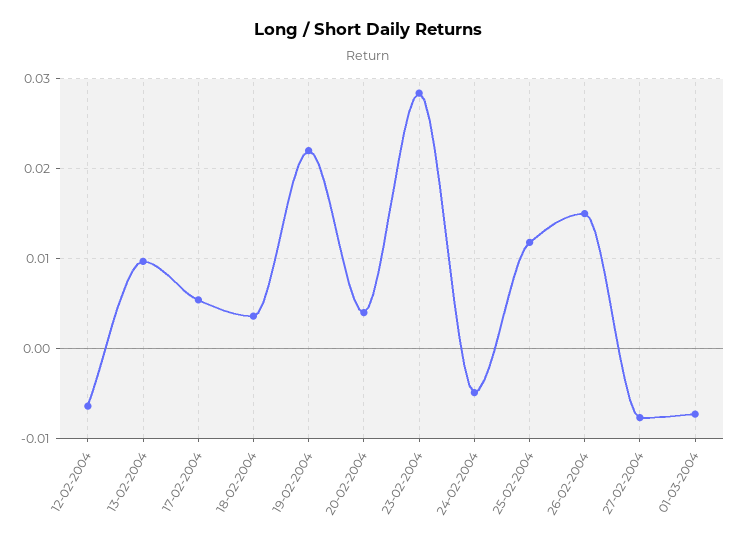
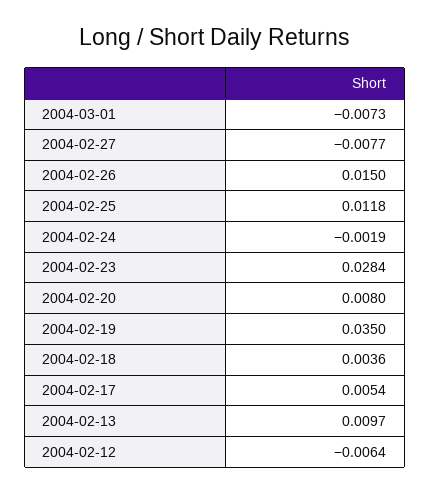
  {
    "12-02-2004": -0.0064,
    "13-02-2004": 0.0097,
    "17-02-2004": 0.0054,
    "18-02-2004": 0.0036,
-   "19-02-2004": 0.022,
+   "19-02-2004": 0.035,
-   "20-02-2004": 0.004,
+   "20-02-2004": 0.008,
    "23-02-2004": 0.0284,
-   "24-02-2004": -0.005,
+   "24-02-2004": -0.0019,
    "25-02-2004": 0.0118,
    "26-02-2004": 0.015,
    "27-02-2004": -0.0077,
    "01-03-2004": -0.0073
  }

